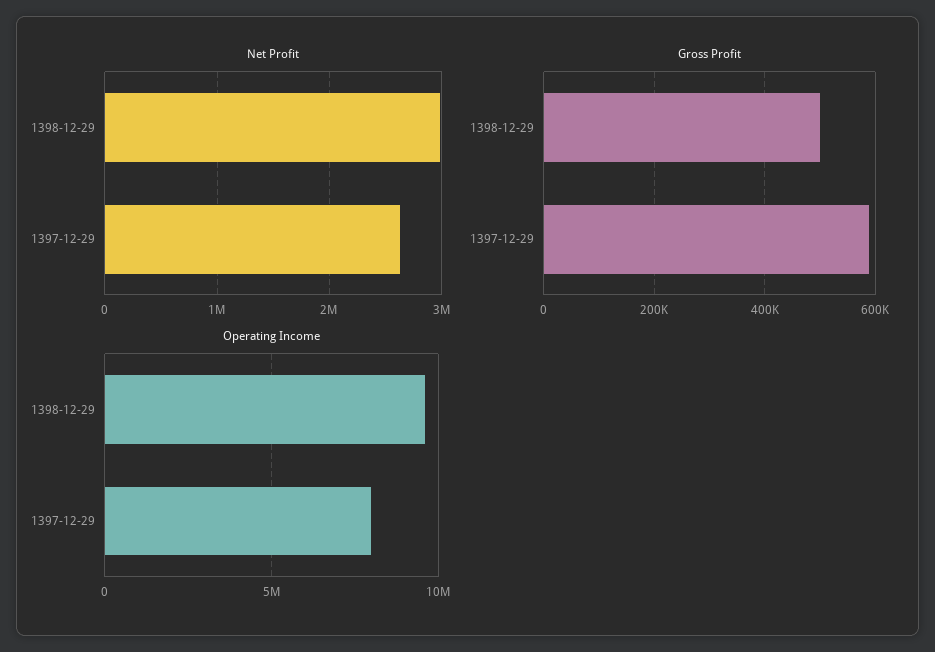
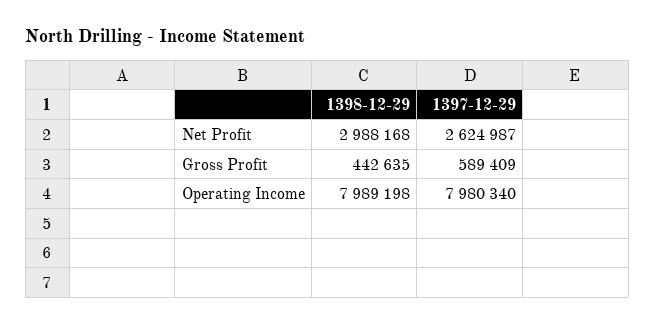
  {
    "Net Profit": {
      "1398-12-29": 2988168,
      "1397-12-29": 2624987
    },
    "Gross Profit": {
-     "1398-12-29": 500000,
+     "1398-12-29": 442635,
      "1397-12-29": 589409
    },
    "Operating Income": {
-     "1398-12-29": 9500000,
+     "1398-12-29": 7989198,
      "1397-12-29": 7980340
    }
  }

